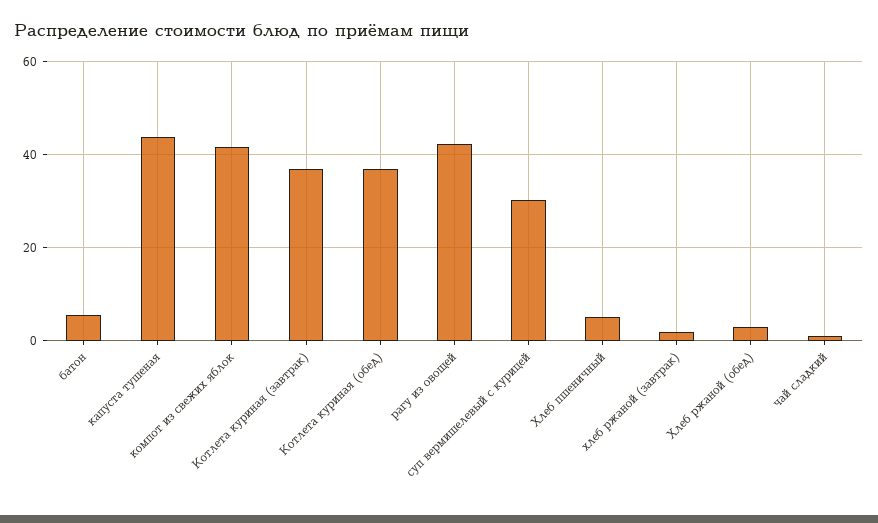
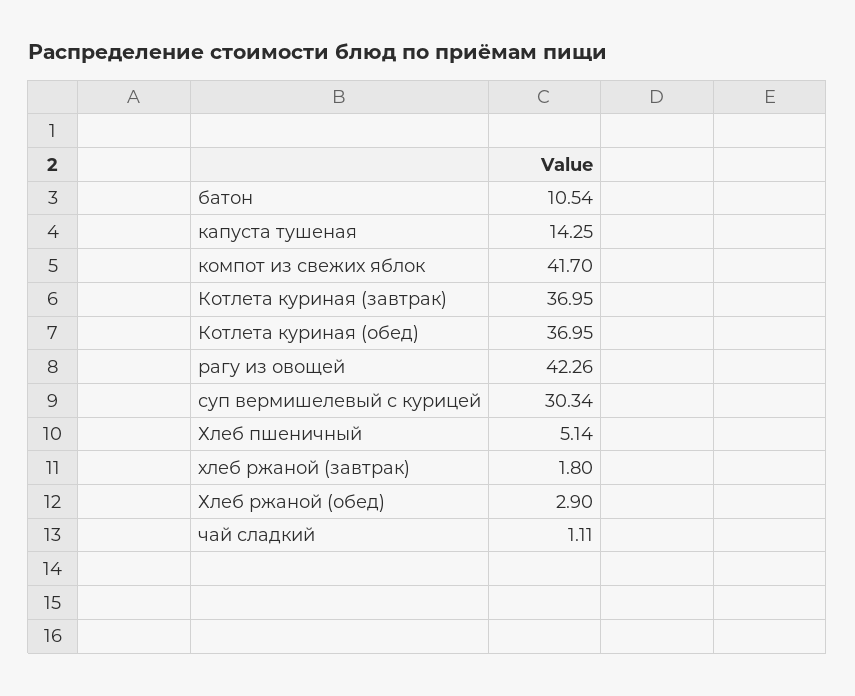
  {
-   "батон": 6,
+   "батон": 10.54,
-   "капуста тушеная": 44,
+   "капуста тушеная": 14.25,
    "компот из свежих яблок": 41.7,
    "Котлета куриная (завтрак)": 36.95,
    "Котлета куриная (обед)": 36.95,
    "рагу из овощей": 42.26,
    "суп вермишелевый с курицей": 30.34,
    "Хлеб пшеничный": 5.14,
    "хлеб ржаной (завтрак)": 1.8,
    "Хлеб ржаной (обед)": 2.9,
    "чай сладкий": 1.11
  }

